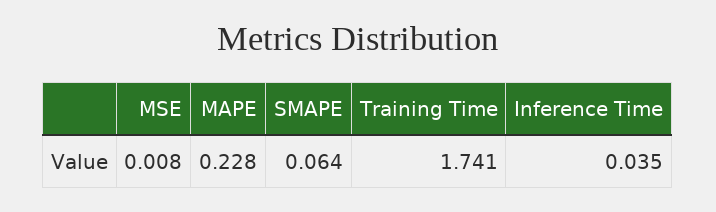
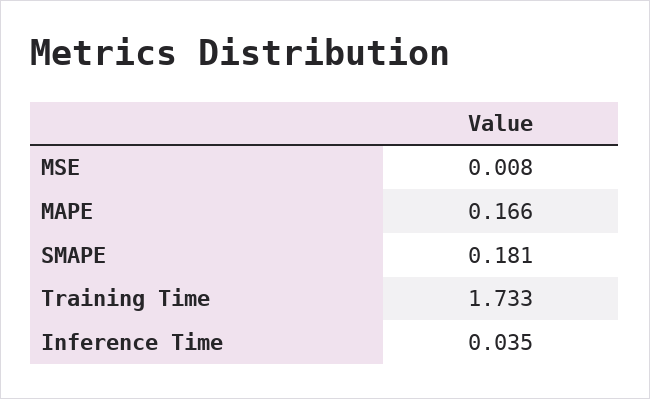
  {
    "MSE": 0.008,
-   "MAPE": 0.228,
+   "MAPE": 0.166,
-   "SMAPE": 0.064,
+   "SMAPE": 0.181,
-   "Training Time": 1.741,
+   "Training Time": 1.733,
    "Inference Time": 0.035
  }

